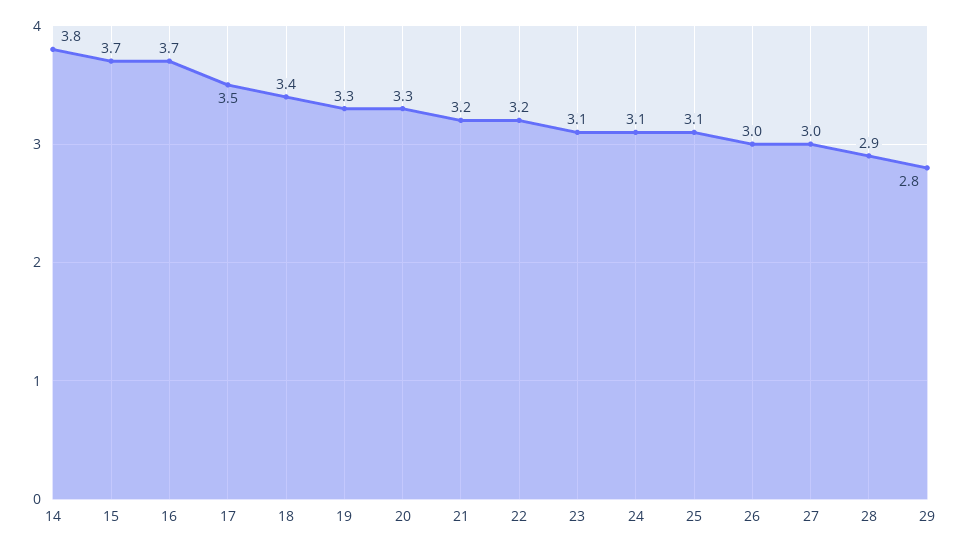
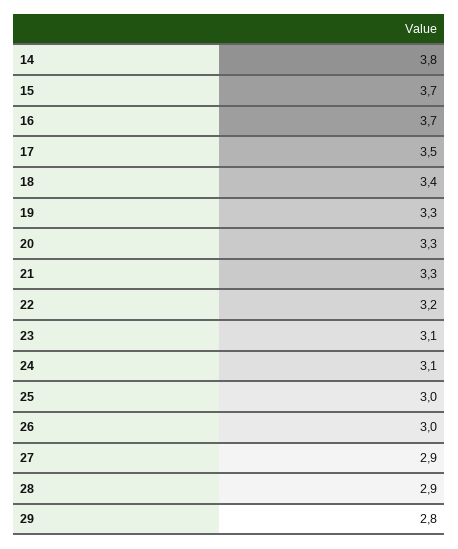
  {
    "14": 3.8,
    "15": 3.7,
    "16": 3.7,
    "17": 3.5,
    "18": 3.4,
    "19": 3.3,
    "20": 3.3,
-   "21": 3.2,
+   "21": 3.3,
    "22": 3.2,
    "23": 3.1,
    "24": 3.1,
-   "25": 3.1,
+   "25": 3,
    "26": 3,
-   "27": 3,
+   "27": 2.9,
    "28": 2.9,
    "29": 2.8
  }

